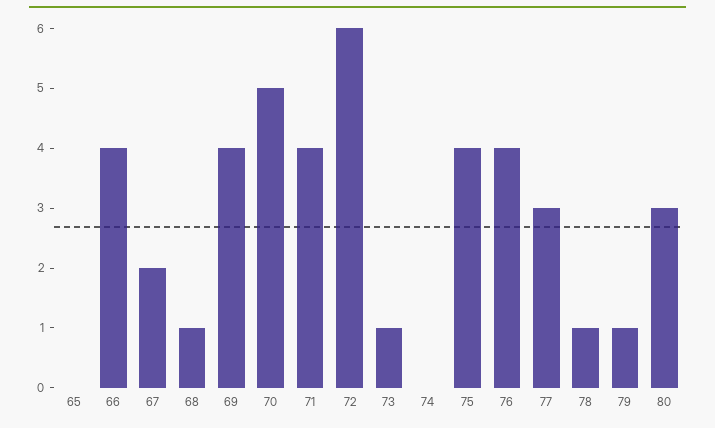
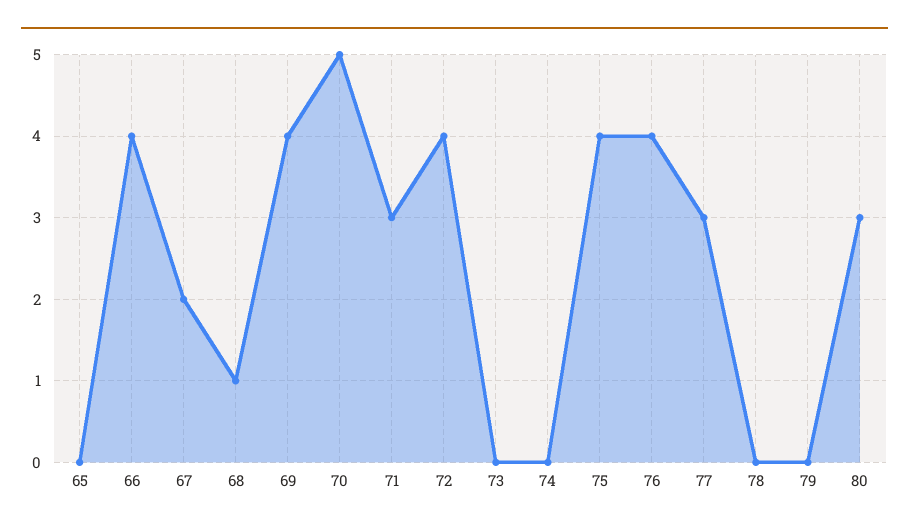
  {
    "65": 0,
    "66": 4,
    "67": 2,
    "68": 1,
    "69": 4,
    "70": 5,
-   "71": 4,
+   "71": 3,
-   "72": 6,
+   "72": 4,
-   "73": 1,
+   "73": 0,
    "74": 0,
    "75": 4,
    "76": 4,
    "77": 3,
-   "78": 1,
+   "78": 0,
-   "79": 1,
+   "79": 0,
    "80": 3
  }

